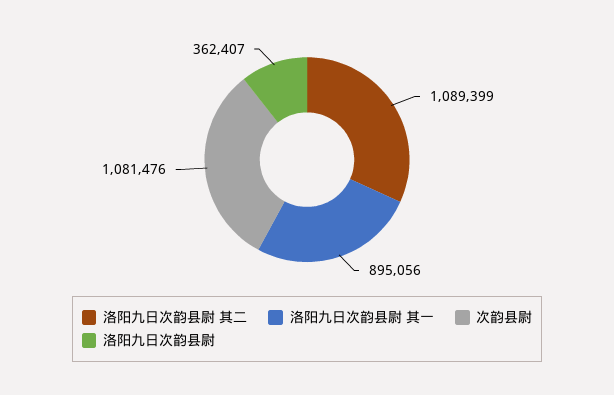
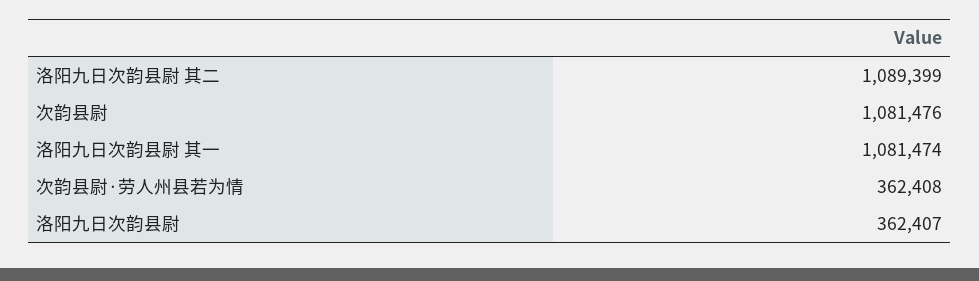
  {
    "洛阳九日次韵县尉 其二": 1089399,
-   "洛阳九日次韵县尉 其一": 895056,
+   "洛阳九日次韵县尉 其一": 1081474,
    "次韵县尉": 1081476,
-   "洛阳九日次韵县尉": 362407
+   "洛阳九日次韵县尉": 362407,
+   "次韵县尉·劳人州县若为情": 362408
  }

